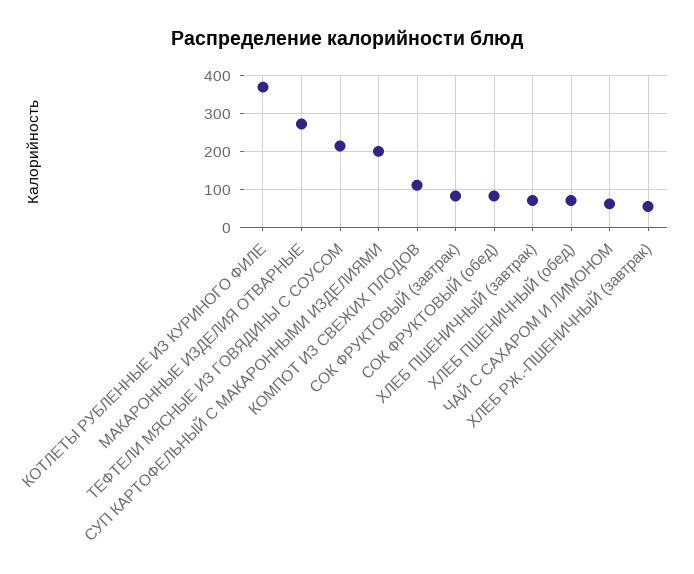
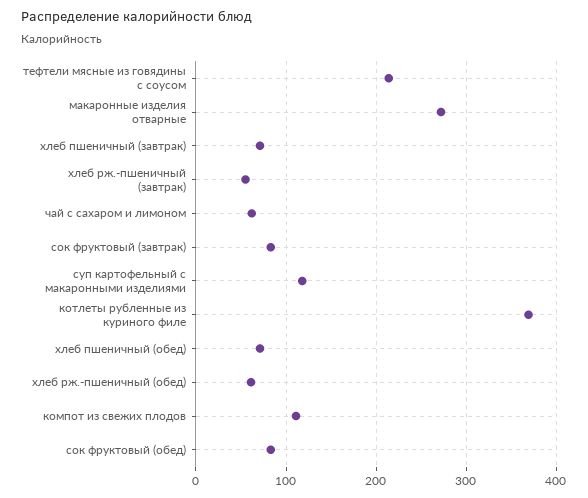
  {
    "КОТЛЕТЫ РУБЛЕННЫЕ ИЗ КУРИНОГО ФИЛЕ": 370,
    "МАКАРОННЫЕ ИЗДЕЛИЯ ОТВАРНЫЕ": 270,
    "ТЕФТЕЛИ МЯСНЫЕ ИЗ ГОВЯДИНЫ С СОУСОМ": 210,
-   "СУП КАРТОФЕЛЬНЫЙ С МАКАРОННЫМИ ИЗДЕЛИЯМИ": 200,
+   "СУП КАРТОФЕЛЬНЫЙ С МАКАРОННЫМИ ИЗДЕЛИЯМИ": 120,
    "КОМПОТ ИЗ СВЕЖИХ ПЛОДОВ": 110,
    "СОК ФРУКТОВЫЙ (завтрак)": 80,
    "СОК ФРУКТОВЫЙ (обед)": 80,
    "ХЛЕБ ПШЕНИЧНЫЙ (завтрак)": 70,
    "ХЛЕБ ПШЕНИЧНЫЙ (обед)": 70,
    "ЧАЙ С САХАРОМ И ЛИМОНОМ": 60,
-   "ХЛЕБ РЖ.-ПШЕНИЧНЫЙ (завтрак)": 60
+   "ХЛЕБ РЖ.-ПШЕНИЧНЫЙ (завтрак)": 60,
+   "хлеб рж.-пшеничный (обед)": 60
  }

